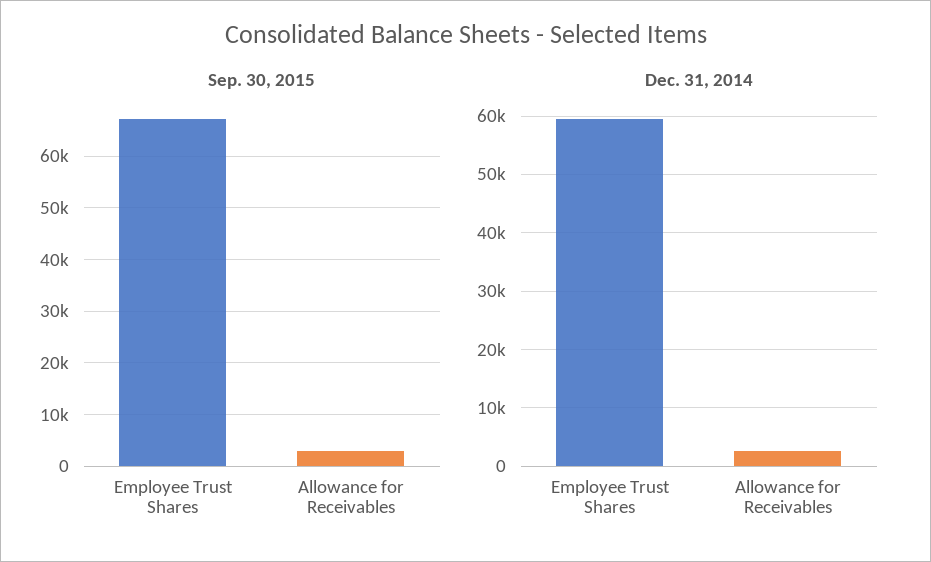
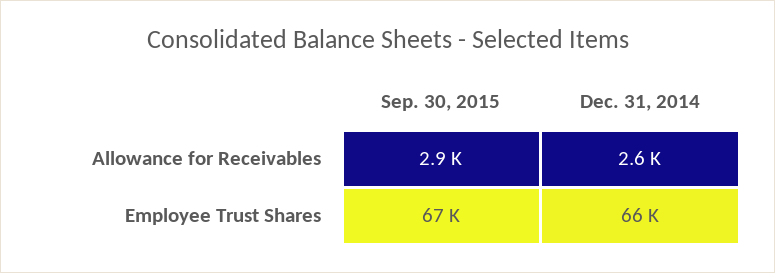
  {
    "Sep. 30, 2015": {
      "Employee Trust Shares": 67000,
      "Allowance for Receivables": 2900
    },
    "Dec. 31, 2014": {
-     "Employee Trust Shares": 60000,
+     "Employee Trust Shares": 66000,
      "Allowance for Receivables": 2600
    }
  }

